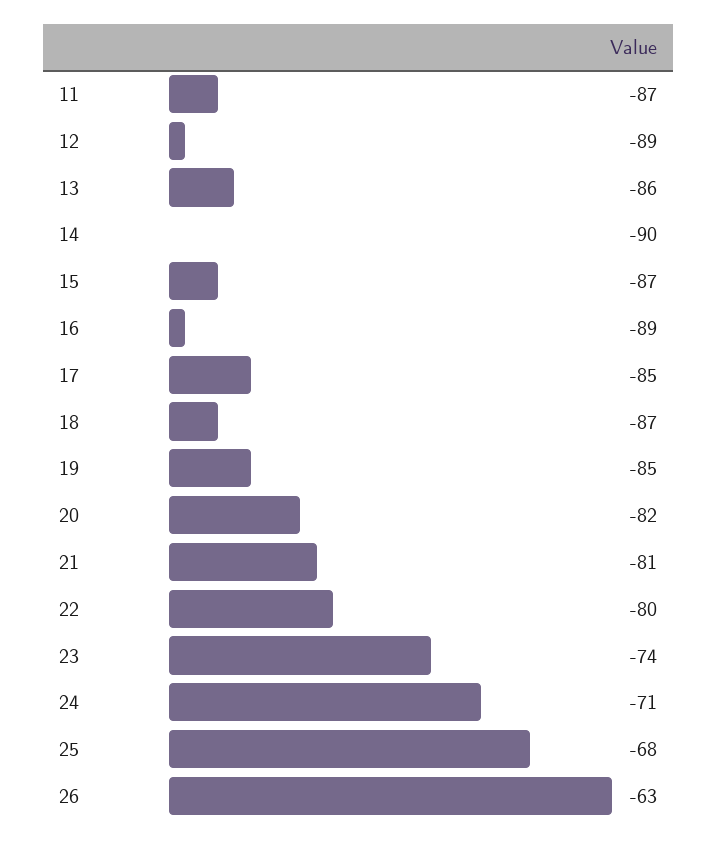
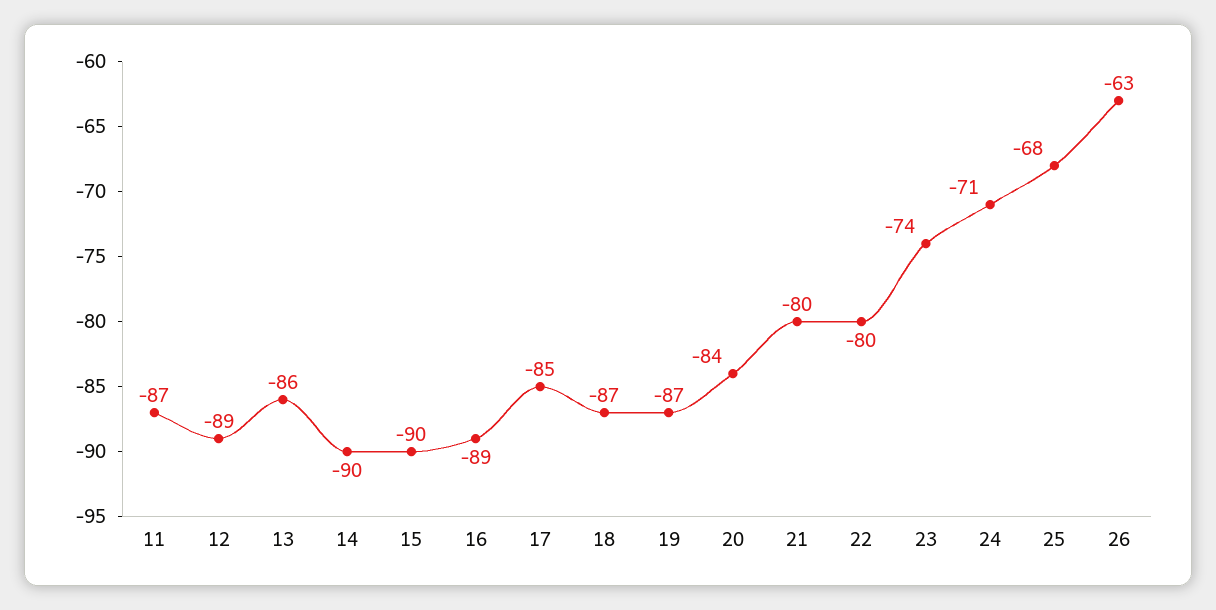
  {
    "11": -87,
    "12": -89,
    "13": -86,
    "14": -90,
-   "15": -87,
+   "15": -90,
    "16": -89,
    "17": -85,
    "18": -87,
-   "19": -85,
+   "19": -87,
-   "20": -82,
+   "20": -84,
-   "21": -81,
+   "21": -80,
    "22": -80,
    "23": -74,
    "24": -71,
    "25": -68,
    "26": -63
  }

